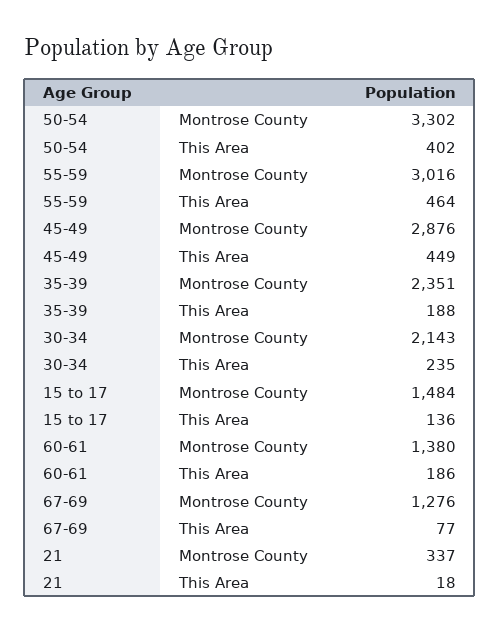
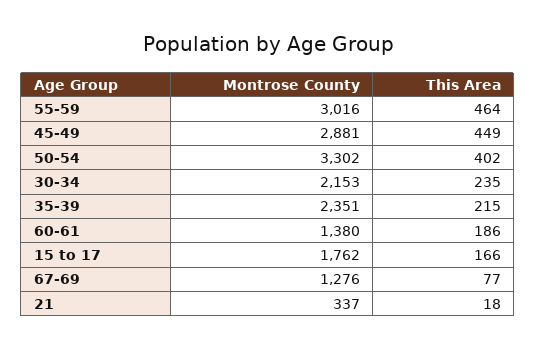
  {
    "50-54": {
      "Montrose County": 3302,
      "This Area": 402
    },
    "55-59": {
      "Montrose County": 3016,
      "This Area": 464
    },
    "45-49": {
-     "Montrose County": 2876,
+     "Montrose County": 2881,
      "This Area": 449
    },
    "35-39": {
      "Montrose County": 2351,
-     "This Area": 188
+     "This Area": 215
    },
    "30-34": {
-     "Montrose County": 2143,
+     "Montrose County": 2153,
      "This Area": 235
    },
    "15 to 17": {
-     "Montrose County": 1484,
+     "Montrose County": 1762,
-     "This Area": 136
+     "This Area": 166
    },
    "60-61": {
      "Montrose County": 1380,
      "This Area": 186
    },
    "67-69": {
      "Montrose County": 1276,
      "This Area": 77
    },
    "21": {
      "Montrose County": 337,
      "This Area": 18
    }
  }

